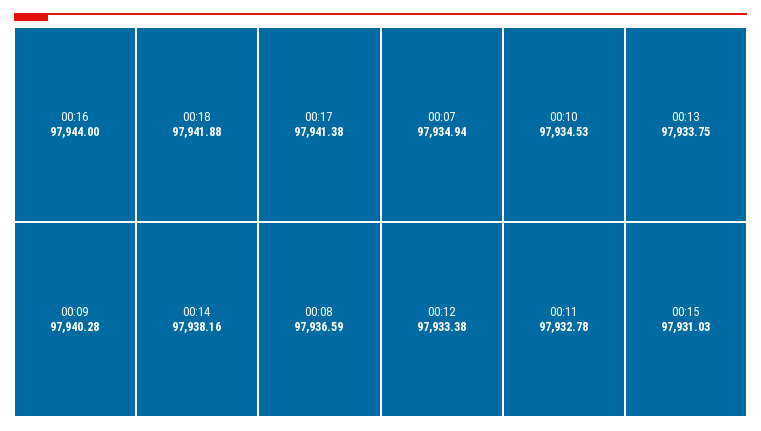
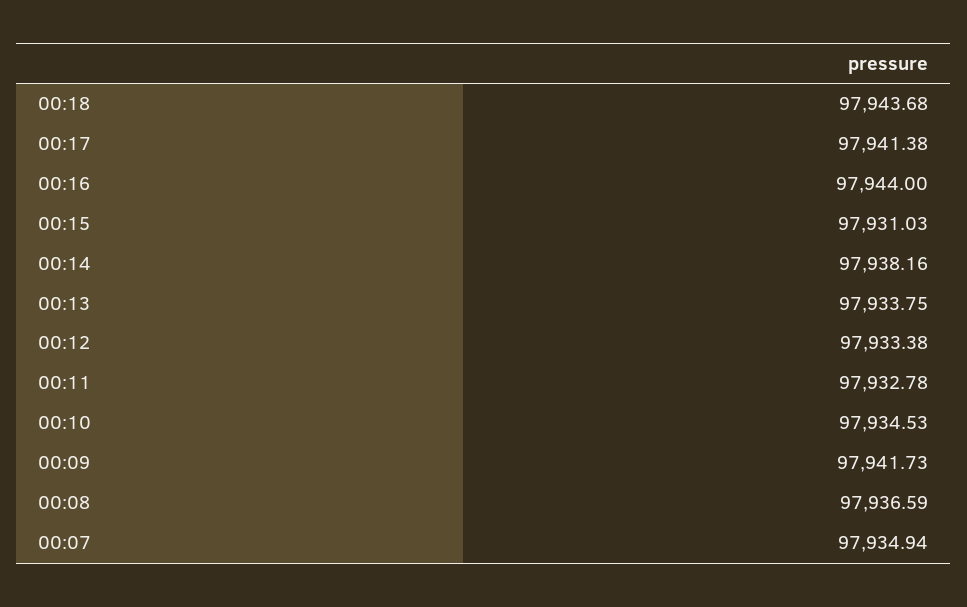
  {
    "00:16": 97944,
-   "00:18": 97941.88,
+   "00:18": 97943.68,
    "00:17": 97941.38,
-   "00:09": 97940.28,
+   "00:09": 97941.73,
    "00:14": 97938.16,
    "00:08": 97936.59,
    "00:07": 97934.94,
    "00:10": 97934.53,
    "00:13": 97933.75,
    "00:12": 97933.38,
    "00:11": 97932.78,
    "00:15": 97931.03
  }

